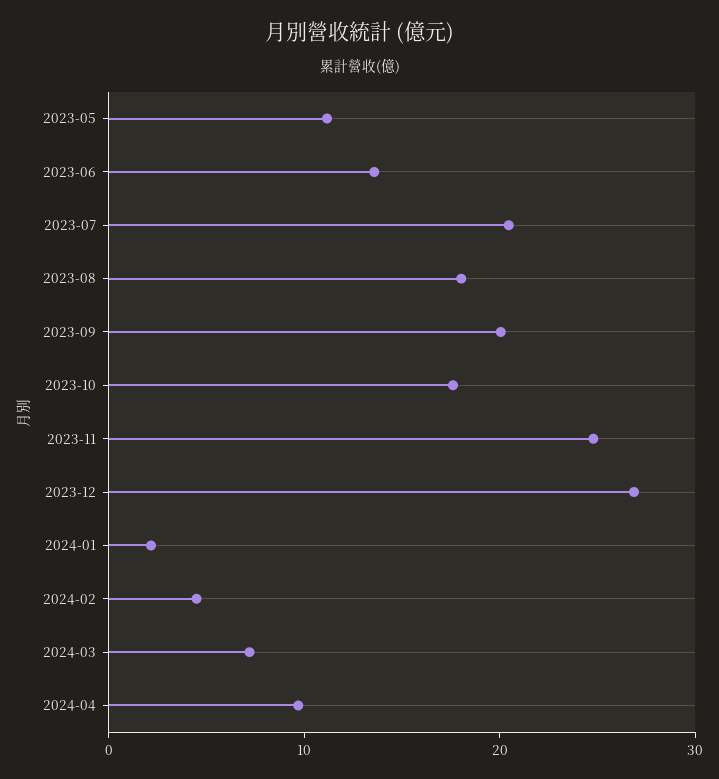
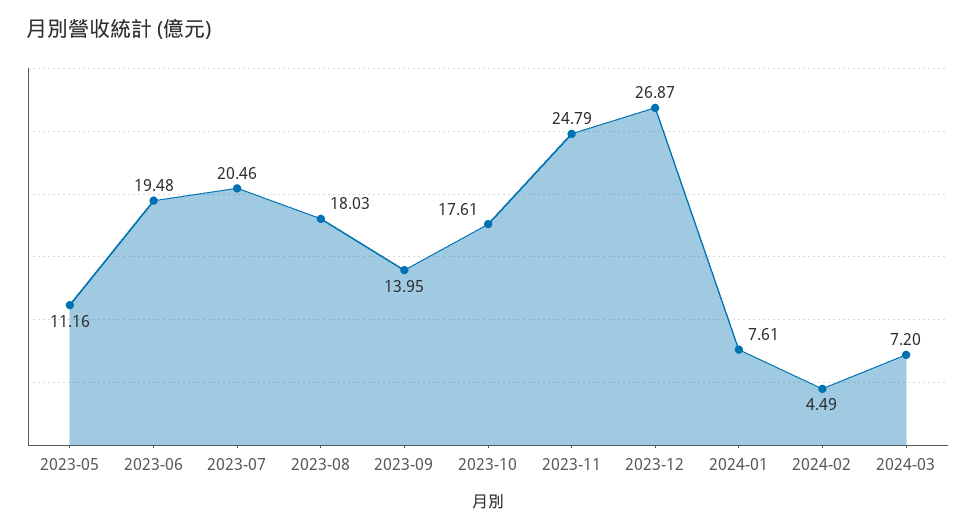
  {
    "2023-05": 11.16,
-   "2023-06": 14,
+   "2023-06": 19.48,
    "2023-07": 20.46,
    "2023-08": 18.03,
-   "2023-09": 20,
+   "2023-09": 13.95,
    "2023-10": 17.61,
    "2023-11": 24.79,
    "2023-12": 26.87,
-   "2024-01": 2,
+   "2024-01": 7.61,
    "2024-02": 4.49,
-   "2024-03": 7.2,
+   "2024-03": 7.2
-   "2024-04": 10
  }

